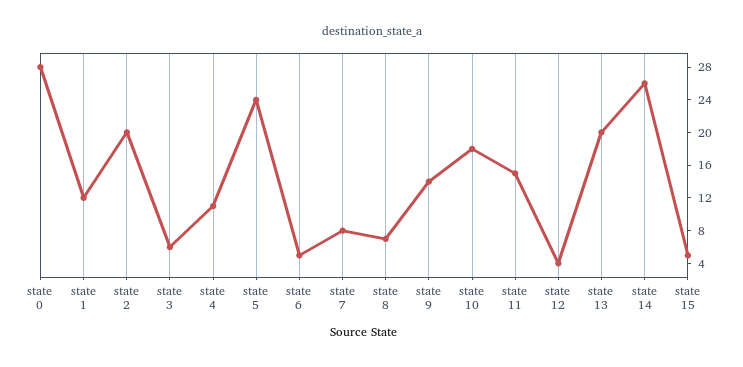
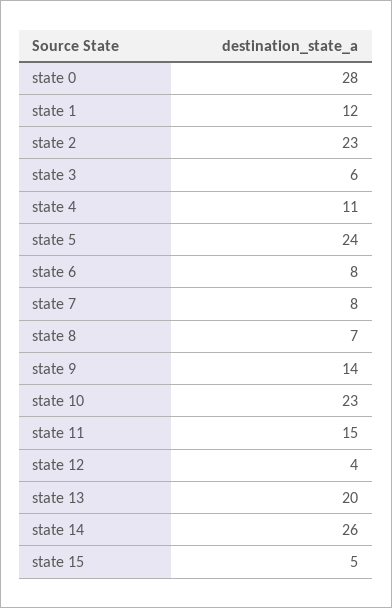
  {
    "state 0": 28,
    "state 1": 12,
-   "state 2": 20,
+   "state 2": 23,
    "state 3": 6,
    "state 4": 11,
    "state 5": 24,
-   "state 6": 5,
+   "state 6": 8,
    "state 7": 8,
    "state 8": 7,
    "state 9": 14,
-   "state 10": 18,
+   "state 10": 23,
    "state 11": 15,
    "state 12": 4,
    "state 13": 20,
    "state 14": 26,
    "state 15": 5
  }

